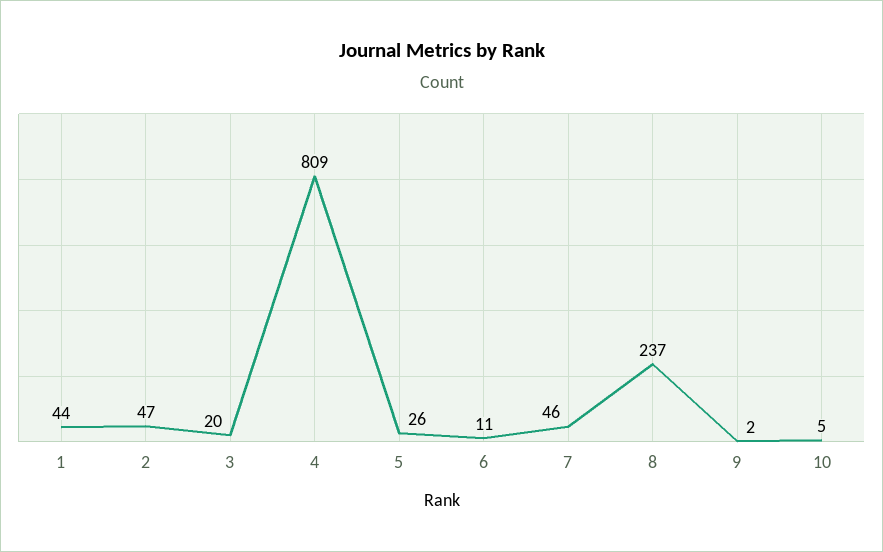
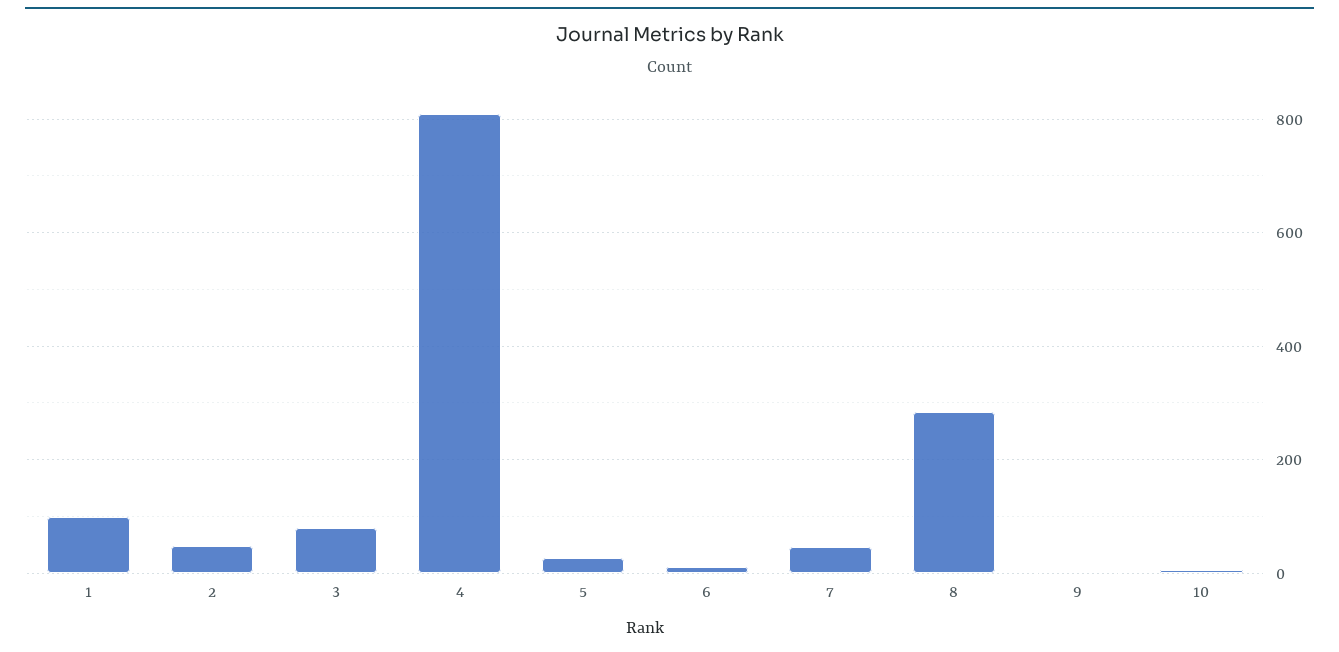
  {
-   "1": 44,
+   "1": 100,
    "2": 47,
-   "3": 20,
+   "3": 80,
    "4": 809,
    "5": 26,
    "6": 11,
    "7": 46,
-   "8": 237,
+   "8": 280,
    "9": 2,
    "10": 5
  }

